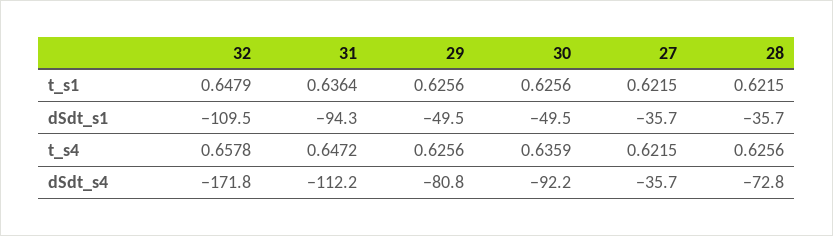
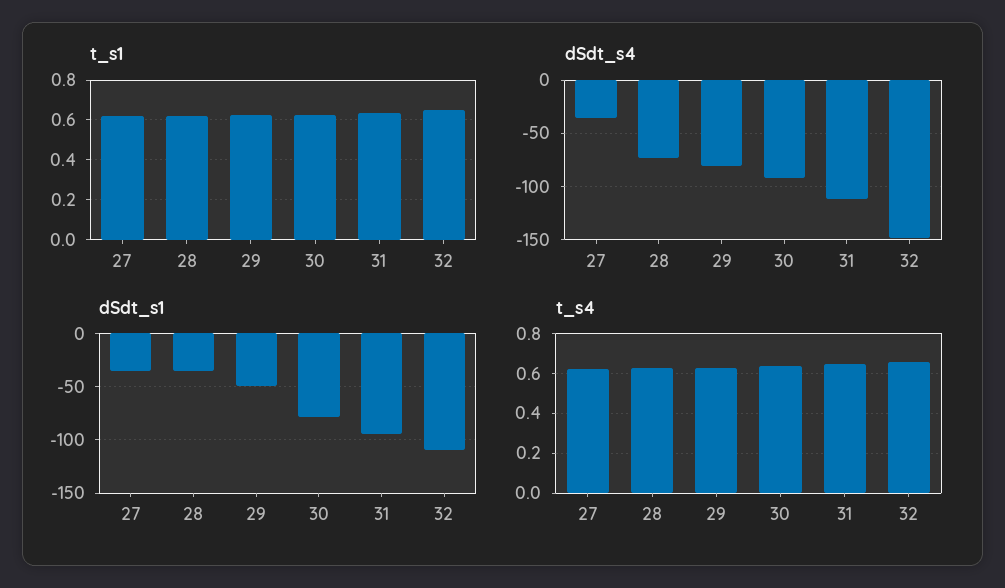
  {
    "t_s1": {
      "32": 0.6479,
      "31": 0.6364,
      "29": 0.6256,
      "30": 0.6256,
      "27": 0.6215,
      "28": 0.6215
    },
    "dSdt_s1": {
      "32": -109.5,
      "31": -94.3,
      "29": -49.5,
-     "30": -49.5,
+     "30": -80,
      "27": -35.7,
      "28": -35.7
    },
    "t_s4": {
      "32": 0.6578,
      "31": 0.6472,
      "29": 0.6256,
      "30": 0.6359,
      "27": 0.6215,
      "28": 0.6256
    },
    "dSdt_s4": {
-     "32": -171.8,
+     "32": -150,
      "31": -112.2,
      "29": -80.8,
      "30": -92.2,
      "27": -35.7,
      "28": -72.8
    }
  }

